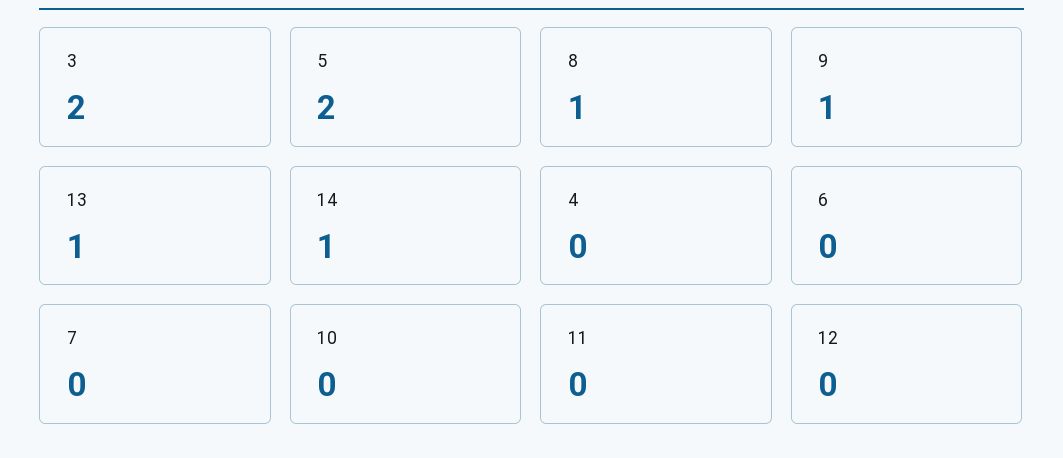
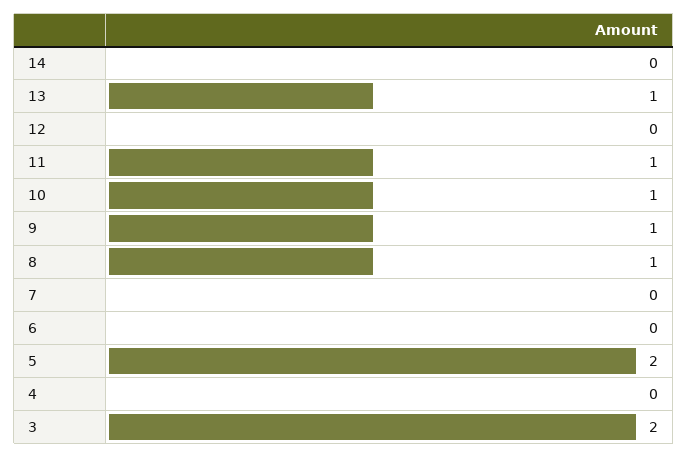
  {
    "3": 2,
    "5": 2,
    "8": 1,
    "9": 1,
    "13": 1,
-   "14": 1,
+   "14": 0,
    "4": 0,
    "6": 0,
    "7": 0,
-   "10": 0,
+   "10": 1,
-   "11": 0,
+   "11": 1,
    "12": 0
  }

